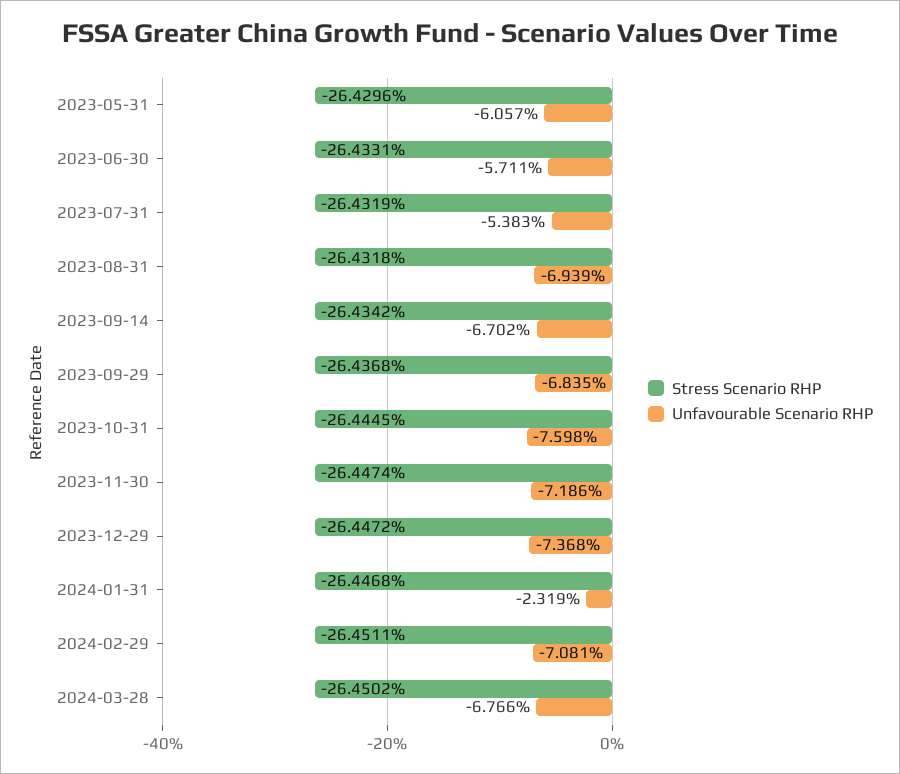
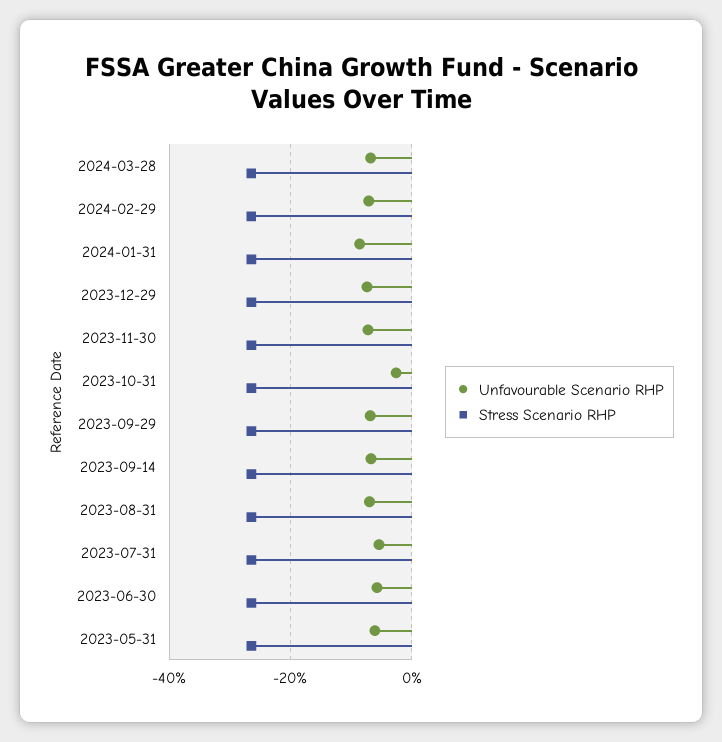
  {
    "Stress Scenario RHP": {
      "2023-05-31": -26.4296,
      "2023-06-30": -26.4331,
      "2023-07-31": -26.4319,
      "2023-08-31": -26.4318,
      "2023-09-14": -26.4342,
      "2023-09-29": -26.4368,
      "2023-10-31": -26.4445,
      "2023-11-30": -26.4474,
      "2023-12-29": -26.4472,
      "2024-01-31": -26.4468,
      "2024-02-29": -26.4511,
      "2024-03-28": -26.4502
    },
    "Unfavourable Scenario RHP": {
      "2023-05-31": -6.057,
      "2023-06-30": -5.711,
      "2023-07-31": -5.383,
      "2023-08-31": -6.939,
      "2023-09-14": -6.702,
      "2023-09-29": -6.835,
-     "2023-10-31": -7.598,
+     "2023-10-31": -2,
      "2023-11-30": -7.186,
      "2023-12-29": -7.368,
-     "2024-01-31": -2.319,
+     "2024-01-31": -8,
      "2024-02-29": -7.081,
      "2024-03-28": -6.766
    }
  }

